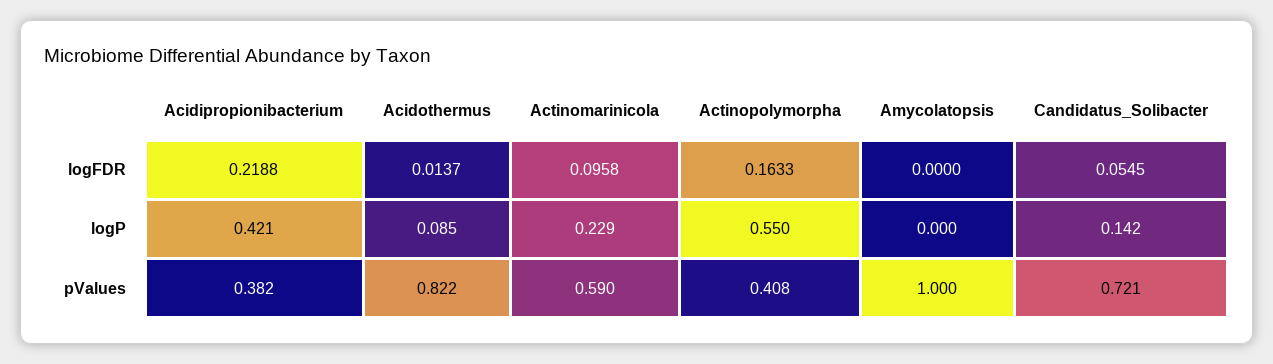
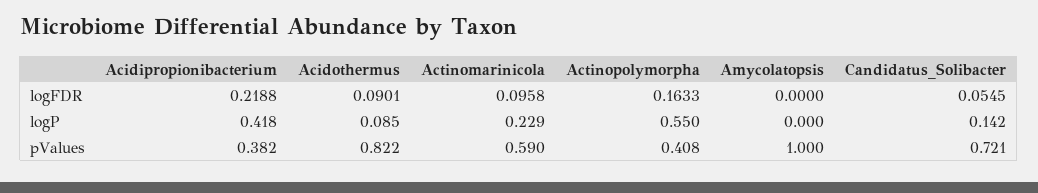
  {
    "Acidipropionibacterium": {
      "logFDR": 0.2188,
-     "logP": 0.421,
+     "logP": 0.418,
      "pValues": 0.382
    },
    "Acidothermus": {
-     "logFDR": 0.0137,
+     "logFDR": 0.0901,
      "logP": 0.085,
      "pValues": 0.822
    },
    "Actinomarinicola": {
      "logFDR": 0.0958,
      "logP": 0.229,
      "pValues": 0.59
    },
    "Actinopolymorpha": {
      "logFDR": 0.1633,
      "logP": 0.55,
      "pValues": 0.408
    },
    "Amycolatopsis": {
      "logFDR": 0,
      "logP": 0,
      "pValues": 1
    },
    "Candidatus_Solibacter": {
      "logFDR": 0.0545,
      "logP": 0.142,
      "pValues": 0.721
    }
  }

